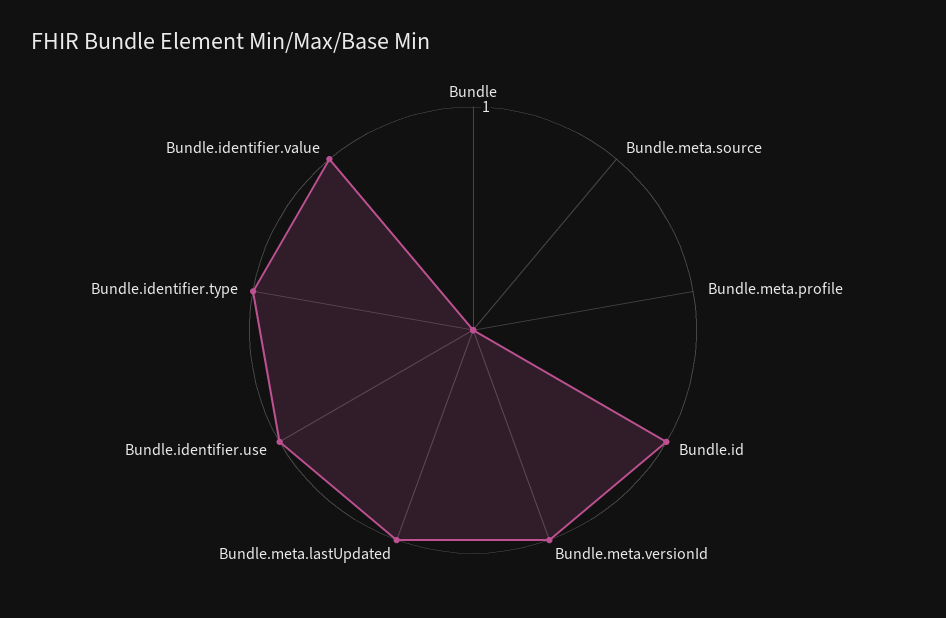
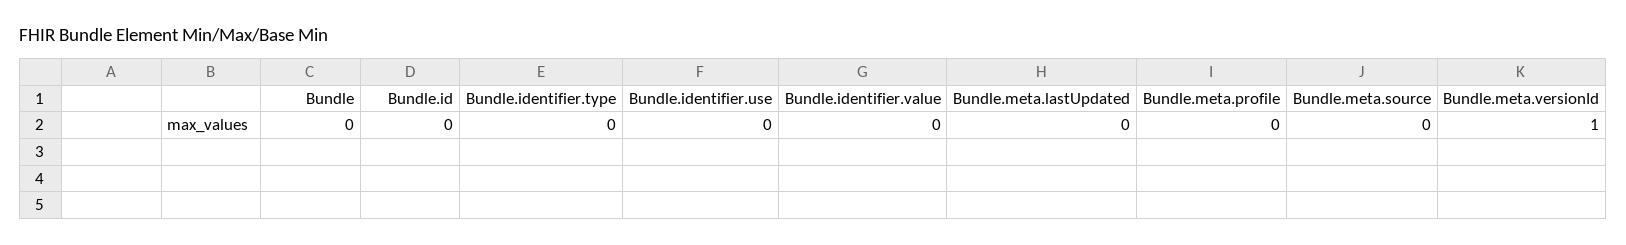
  {
    "Bundle": 0,
    "Bundle.meta.source": 0,
    "Bundle.meta.profile": 0,
-   "Bundle.id": 1,
+   "Bundle.id": 0,
    "Bundle.meta.versionId": 1,
-   "Bundle.meta.lastUpdated": 1,
+   "Bundle.meta.lastUpdated": 0,
-   "Bundle.identifier.use": 1,
+   "Bundle.identifier.use": 0,
-   "Bundle.identifier.type": 1,
+   "Bundle.identifier.type": 0,
-   "Bundle.identifier.value": 1
+   "Bundle.identifier.value": 0
  }

